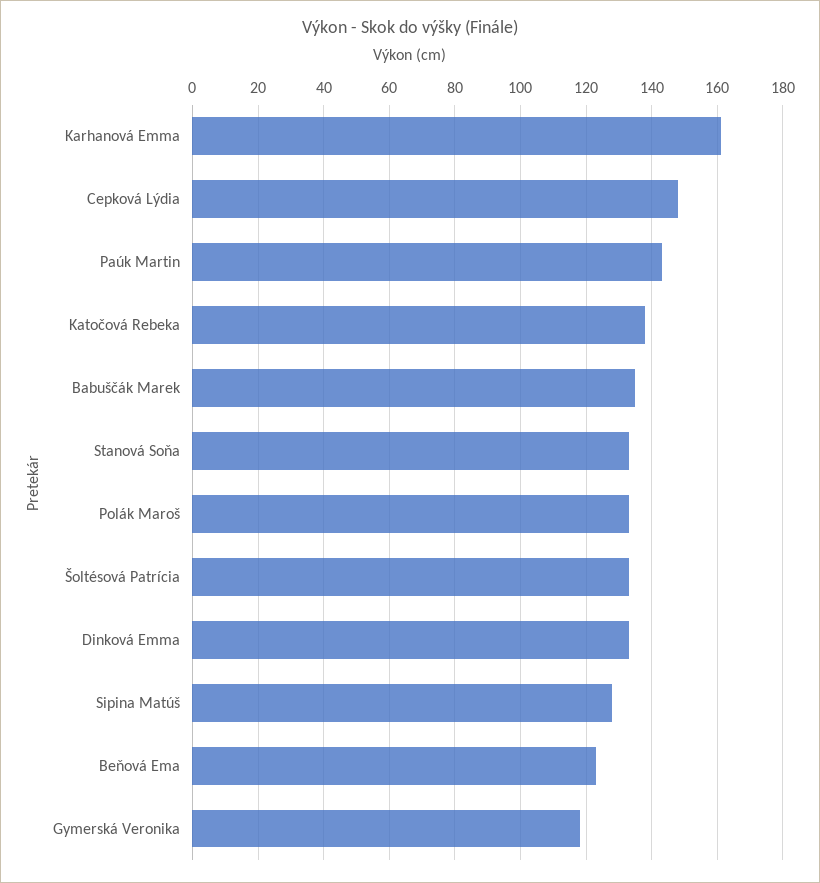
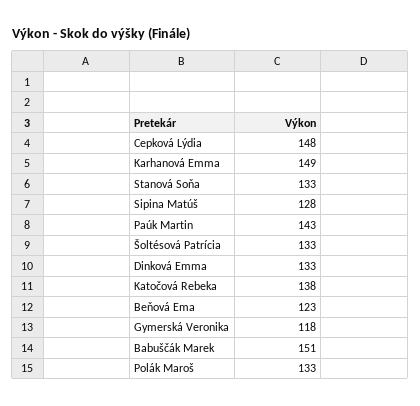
  {
-   "Karhanová Emma": 160,
+   "Karhanová Emma": 149,
    "Cepková Lýdia": 148,
    "Paúk Martin": 143,
    "Katočová Rebeka": 138,
-   "Babuščák Marek": 135,
+   "Babuščák Marek": 151,
    "Stanová Soňa": 133,
    "Polák Maroš": 133,
    "Šoltésová Patrícia": 133,
    "Dinková Emma": 133,
    "Sipina Matúš": 128,
    "Beňová Ema": 123,
    "Gymerská Veronika": 118
  }

